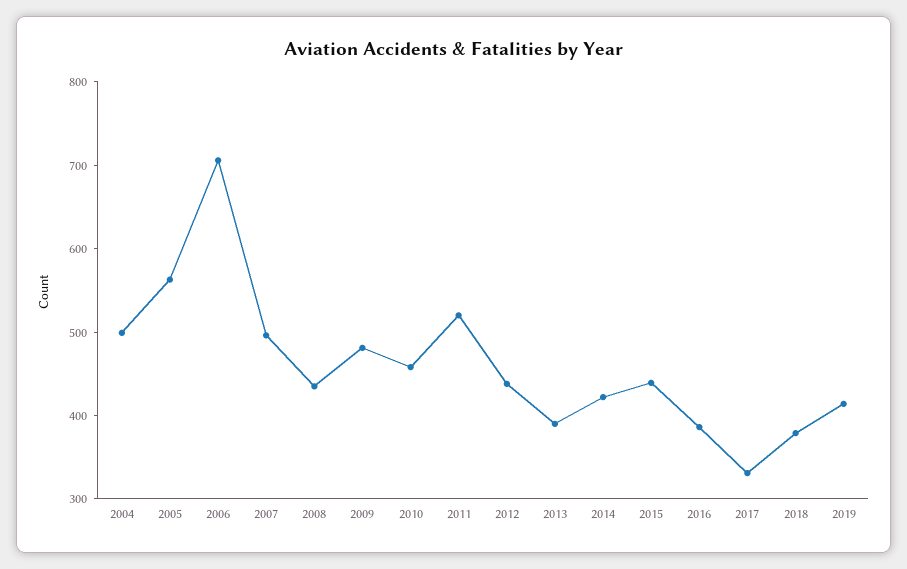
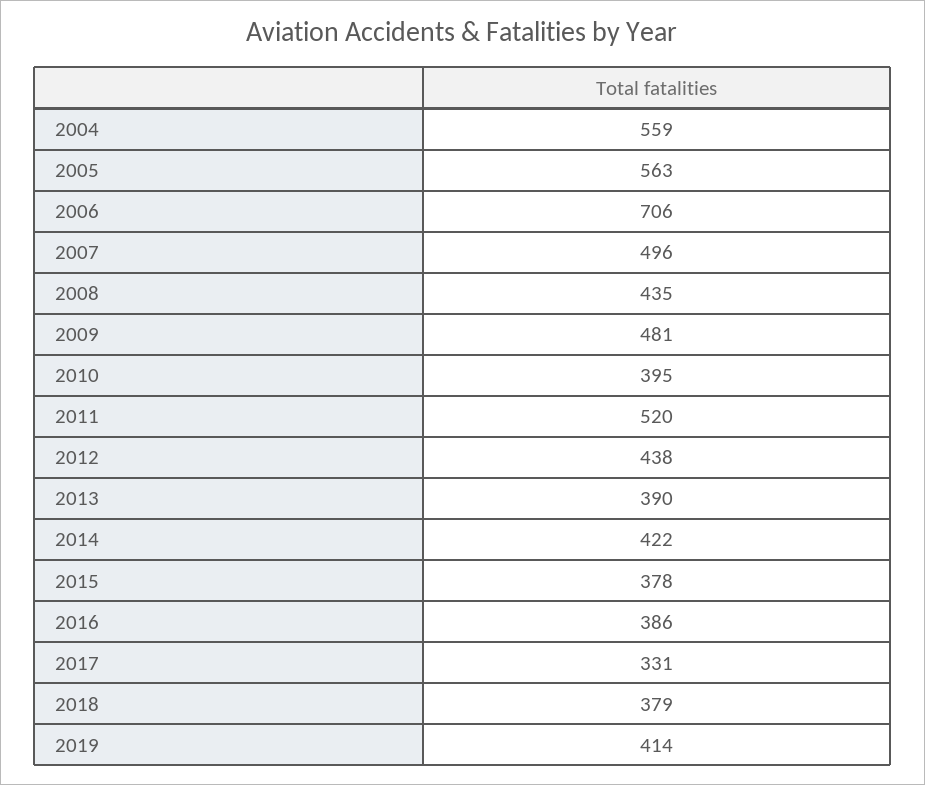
  {
-   "2004": 500,
+   "2004": 559,
    "2005": 563,
    "2006": 706,
    "2007": 496,
    "2008": 435,
    "2009": 481,
-   "2010": 460,
+   "2010": 395,
    "2011": 520,
    "2012": 438,
    "2013": 390,
    "2014": 422,
-   "2015": 440,
+   "2015": 378,
    "2016": 386,
    "2017": 331,
    "2018": 379,
    "2019": 414
  }

